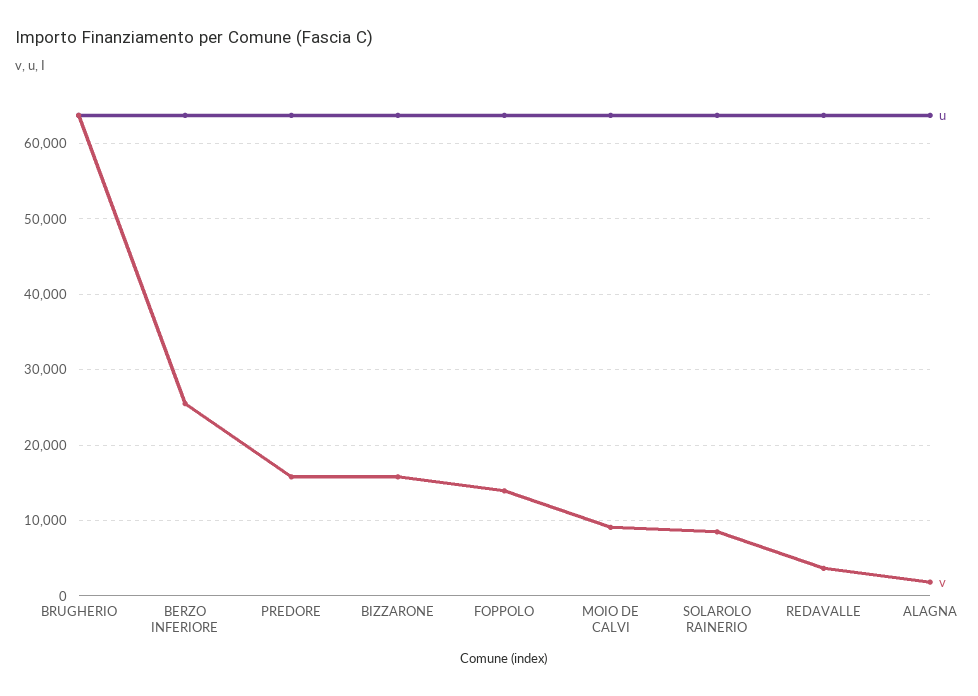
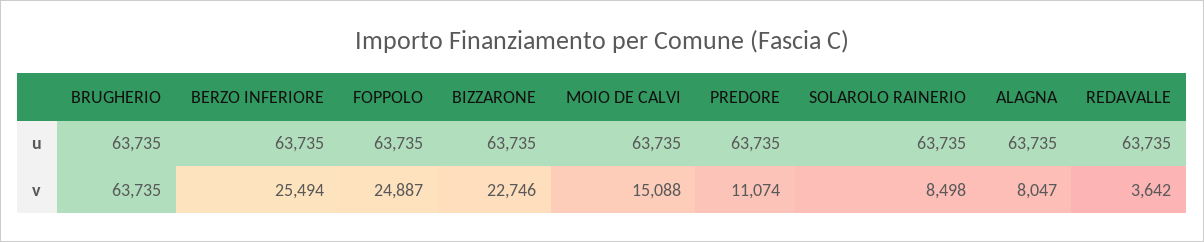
  {
    "u": {
      "BRUGHERIO": 63735,
      "BERZO INFERIORE": 63735,
      "PREDORE": 63735,
      "BIZZARONE": 63735,
      "FOPPOLO": 63735,
      "MOIO DE CALVI": 63735,
      "SOLAROLO RAINERIO": 63735,
      "REDAVALLE": 63735,
      "ALAGNA": 63735
    },
    "v": {
      "BRUGHERIO": 63735,
      "BERZO INFERIORE": 25494,
-     "PREDORE": 16000,
+     "PREDORE": 11074,
-     "BIZZARONE": 16000,
+     "BIZZARONE": 22746,
-     "FOPPOLO": 14000,
+     "FOPPOLO": 24887,
-     "MOIO DE CALVI": 9000,
+     "MOIO DE CALVI": 15088,
      "SOLAROLO RAINERIO": 8498,
      "REDAVALLE": 3642,
-     "ALAGNA": 2000
+     "ALAGNA": 8047
    }
  }

